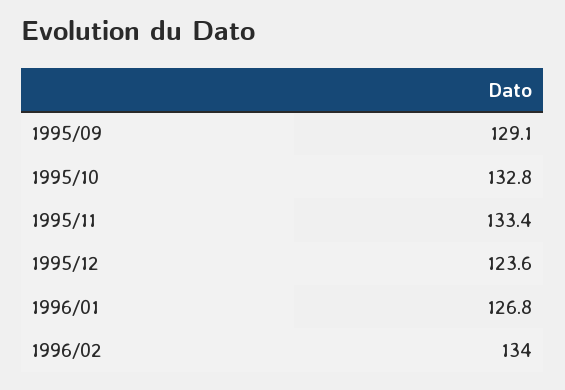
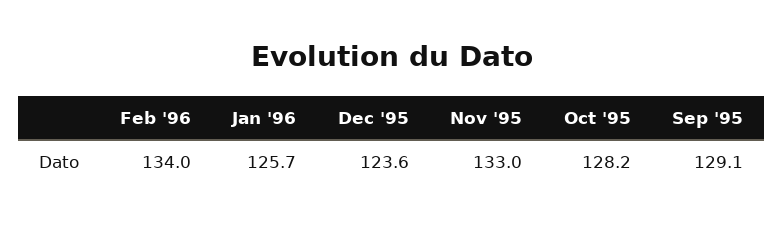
  {
    "1995/09": 129.1,
-   "1995/10": 132.8,
+   "1995/10": 128.2,
-   "1995/11": 133.4,
+   "1995/11": 133,
    "1995/12": 123.6,
-   "1996/01": 126.8,
+   "1996/01": 125.7,
    "1996/02": 134
  }

